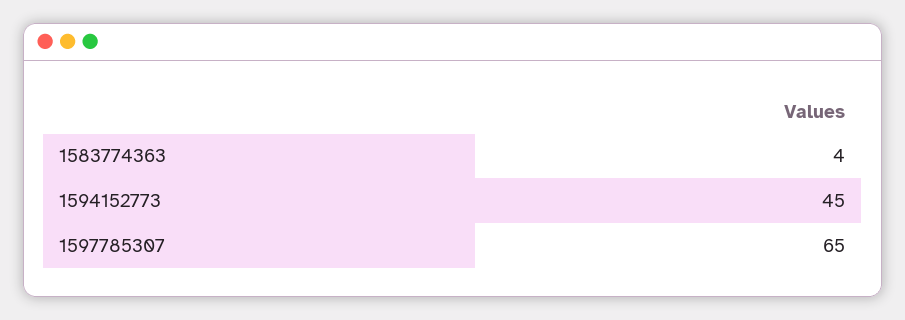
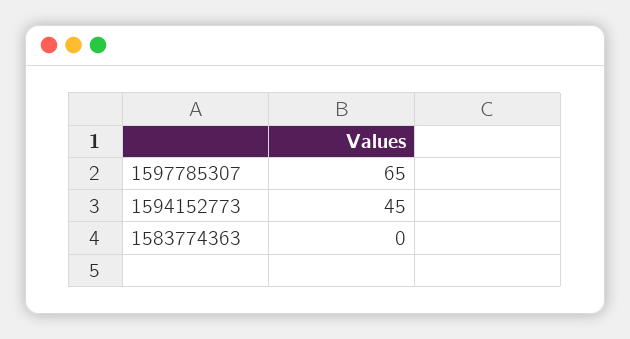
  {
-   "1583774363": 4,
+   "1583774363": 0,
    "1594152773": 45,
    "1597785307": 65
  }

